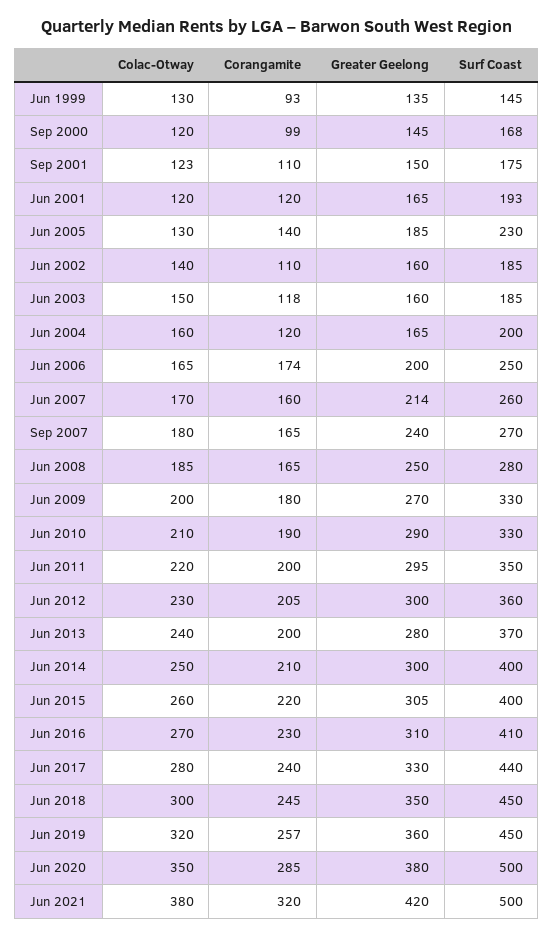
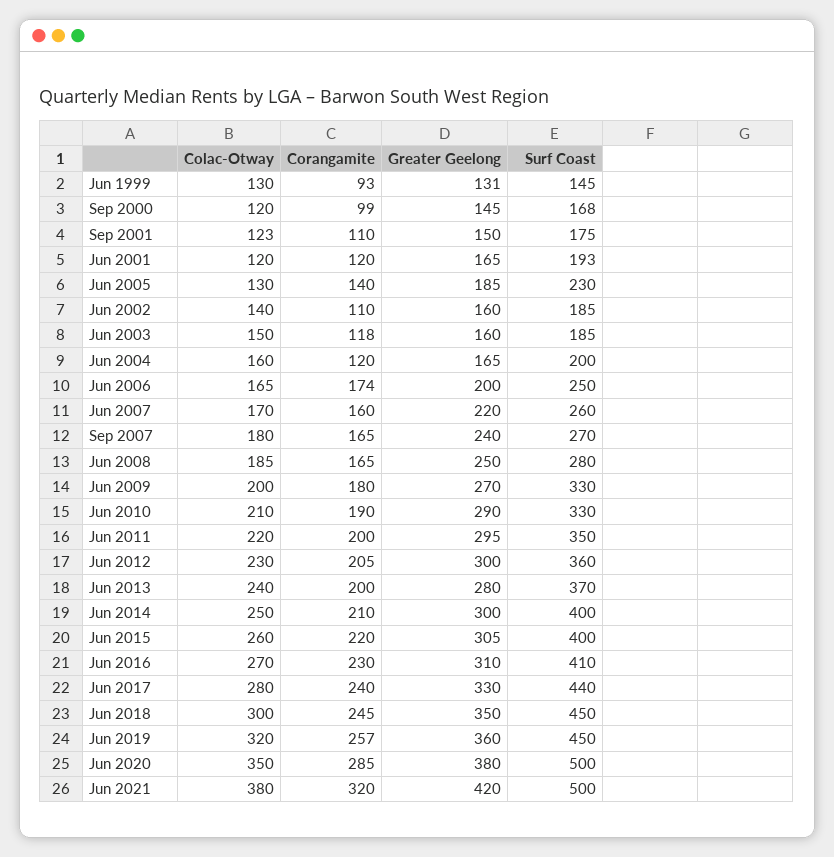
  {
    "Colac-Otway": {
      "Jun 1999": 130,
      "Sep 2000": 120,
      "Sep 2001": 123,
      "Jun 2001": 120,
      "Jun 2005": 130,
      "Jun 2002": 140,
      "Jun 2003": 150,
      "Jun 2004": 160,
      "Jun 2006": 165,
      "Jun 2007": 170,
      "Sep 2007": 180,
      "Jun 2008": 185,
      "Jun 2009": 200,
      "Jun 2010": 210,
      "Jun 2011": 220,
      "Jun 2012": 230,
      "Jun 2013": 240,
      "Jun 2014": 250,
      "Jun 2015": 260,
      "Jun 2016": 270,
      "Jun 2017": 280,
      "Jun 2018": 300,
      "Jun 2019": 320,
      "Jun 2020": 350,
      "Jun 2021": 380
    },
    "Corangamite": {
      "Jun 1999": 93,
      "Sep 2000": 99,
      "Sep 2001": 110,
      "Jun 2001": 120,
      "Jun 2005": 140,
      "Jun 2002": 110,
      "Jun 2003": 118,
      "Jun 2004": 120,
      "Jun 2006": 174,
      "Jun 2007": 160,
      "Sep 2007": 165,
      "Jun 2008": 165,
      "Jun 2009": 180,
      "Jun 2010": 190,
      "Jun 2011": 200,
      "Jun 2012": 205,
      "Jun 2013": 200,
      "Jun 2014": 210,
      "Jun 2015": 220,
      "Jun 2016": 230,
      "Jun 2017": 240,
      "Jun 2018": 245,
      "Jun 2019": 257,
      "Jun 2020": 285,
      "Jun 2021": 320
    },
    "Greater Geelong": {
-     "Jun 1999": 135,
+     "Jun 1999": 131,
      "Sep 2000": 145,
      "Sep 2001": 150,
      "Jun 2001": 165,
      "Jun 2005": 185,
      "Jun 2002": 160,
      "Jun 2003": 160,
      "Jun 2004": 165,
      "Jun 2006": 200,
-     "Jun 2007": 214,
+     "Jun 2007": 220,
      "Sep 2007": 240,
      "Jun 2008": 250,
      "Jun 2009": 270,
      "Jun 2010": 290,
      "Jun 2011": 295,
      "Jun 2012": 300,
      "Jun 2013": 280,
      "Jun 2014": 300,
      "Jun 2015": 305,
      "Jun 2016": 310,
      "Jun 2017": 330,
      "Jun 2018": 350,
      "Jun 2019": 360,
      "Jun 2020": 380,
      "Jun 2021": 420
    },
    "Surf Coast": {
      "Jun 1999": 145,
      "Sep 2000": 168,
      "Sep 2001": 175,
      "Jun 2001": 193,
      "Jun 2005": 230,
      "Jun 2002": 185,
      "Jun 2003": 185,
      "Jun 2004": 200,
      "Jun 2006": 250,
      "Jun 2007": 260,
      "Sep 2007": 270,
      "Jun 2008": 280,
      "Jun 2009": 330,
      "Jun 2010": 330,
      "Jun 2011": 350,
      "Jun 2012": 360,
      "Jun 2013": 370,
      "Jun 2014": 400,
      "Jun 2015": 400,
      "Jun 2016": 410,
      "Jun 2017": 440,
      "Jun 2018": 450,
      "Jun 2019": 450,
      "Jun 2020": 500,
      "Jun 2021": 500
    }
  }

